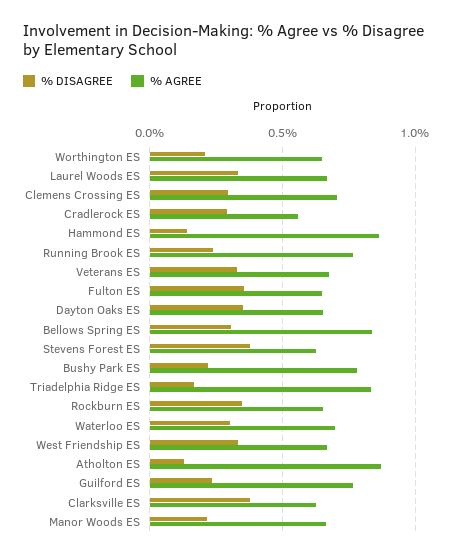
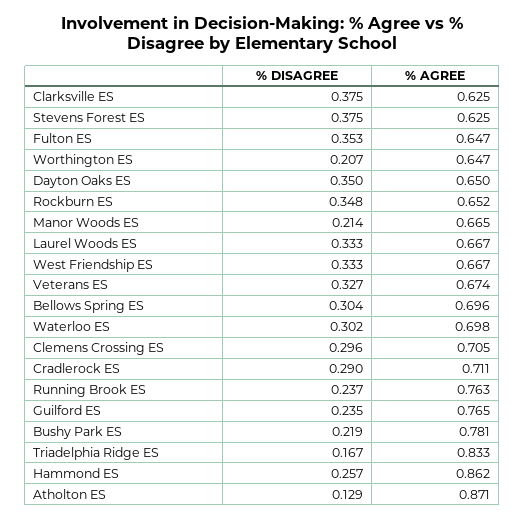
  {
    "% DISAGREE": {
      "Worthington ES": 0.207,
      "Laurel Woods ES": 0.333,
      "Clemens Crossing ES": 0.296,
      "Cradlerock ES": 0.29,
-     "Hammond ES": 0.15,
+     "Hammond ES": 0.257,
      "Running Brook ES": 0.237,
      "Veterans ES": 0.327,
      "Fulton ES": 0.353,
      "Dayton Oaks ES": 0.35,
      "Bellows Spring ES": 0.304,
      "Stevens Forest ES": 0.375,
      "Bushy Park ES": 0.219,
      "Triadelphia Ridge ES": 0.167,
      "Rockburn ES": 0.348,
      "Waterloo ES": 0.302,
      "West Friendship ES": 0.333,
      "Atholton ES": 0.129,
      "Guilford ES": 0.235,
      "Clarksville ES": 0.375,
      "Manor Woods ES": 0.214
    },
    "% AGREE": {
      "Worthington ES": 0.647,
      "Laurel Woods ES": 0.667,
      "Clemens Crossing ES": 0.705,
-     "Cradlerock ES": 0.55,
+     "Cradlerock ES": 0.711,
      "Hammond ES": 0.862,
      "Running Brook ES": 0.763,
      "Veterans ES": 0.674,
      "Fulton ES": 0.647,
      "Dayton Oaks ES": 0.65,
-     "Bellows Spring ES": 0.85,
+     "Bellows Spring ES": 0.696,
      "Stevens Forest ES": 0.625,
      "Bushy Park ES": 0.781,
      "Triadelphia Ridge ES": 0.833,
      "Rockburn ES": 0.652,
      "Waterloo ES": 0.698,
      "West Friendship ES": 0.667,
      "Atholton ES": 0.871,
      "Guilford ES": 0.765,
      "Clarksville ES": 0.625,
      "Manor Woods ES": 0.665
    }
  }

